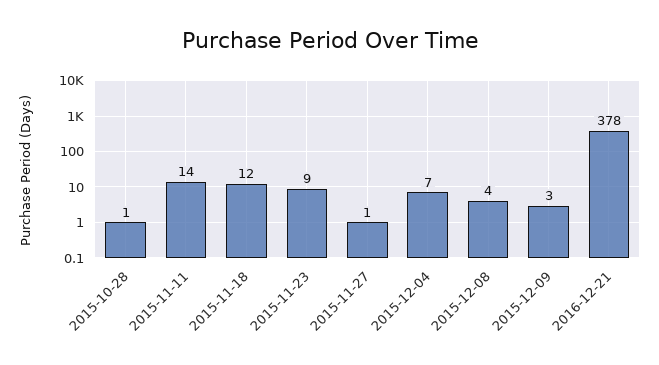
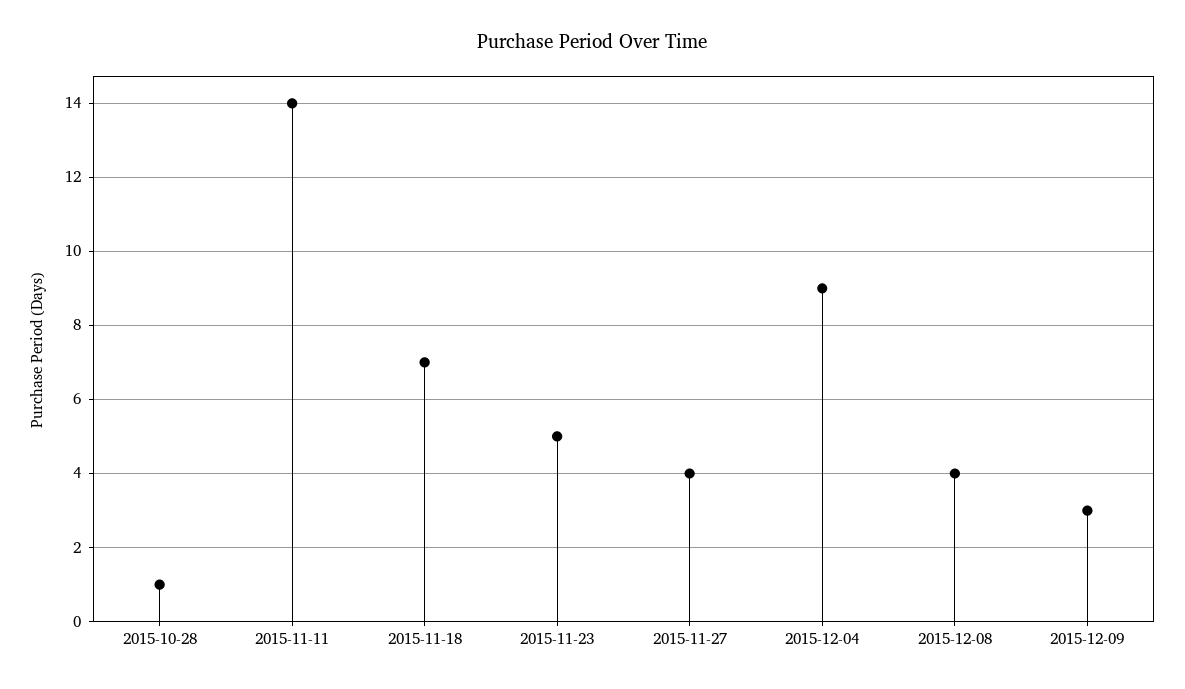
  {
    "2015-10-28": 1,
    "2015-11-11": 14,
-   "2015-11-18": 12,
+   "2015-11-18": 7,
-   "2015-11-23": 9,
+   "2015-11-23": 5,
-   "2015-11-27": 1,
+   "2015-11-27": 4,
-   "2015-12-04": 7,
+   "2015-12-04": 9,
    "2015-12-08": 4,
-   "2015-12-09": 3,
+   "2015-12-09": 3
-   "2016-12-21": 378
  }

